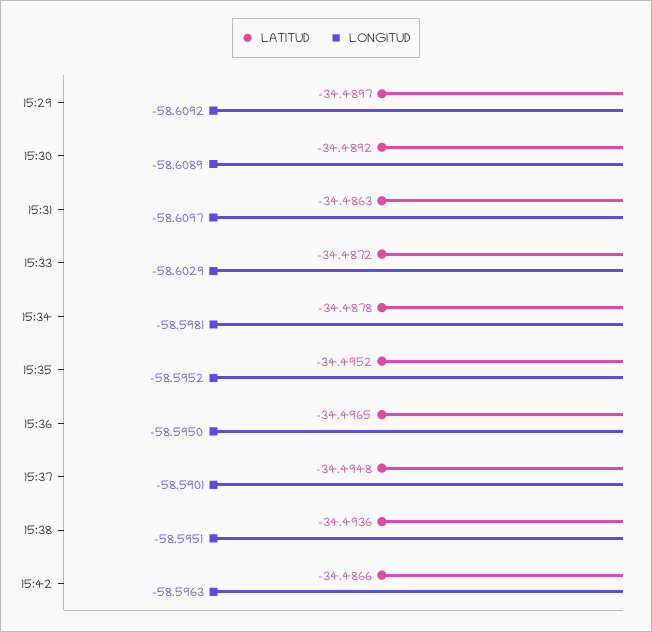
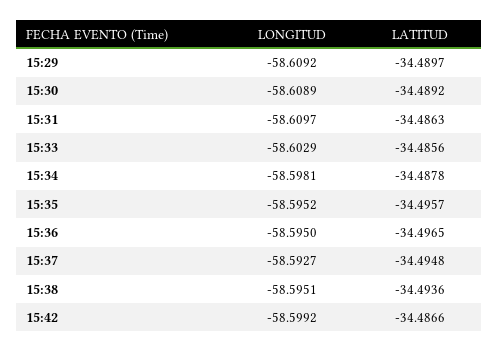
  {
    "LATITUD": {
      "15:29": -34.4897,
      "15:30": -34.4892,
      "15:31": -34.4863,
-     "15:33": -34.4872,
+     "15:33": -34.4856,
      "15:34": -34.4878,
-     "15:35": -34.4952,
+     "15:35": -34.4957,
      "15:36": -34.4965,
      "15:37": -34.4948,
      "15:38": -34.4936,
      "15:42": -34.4866
    },
    "LONGITUD": {
      "15:29": -58.6092,
      "15:30": -58.6089,
      "15:31": -58.6097,
      "15:33": -58.6029,
      "15:34": -58.5981,
      "15:35": -58.5952,
      "15:36": -58.595,
-     "15:37": -58.5901,
+     "15:37": -58.5927,
      "15:38": -58.5951,
-     "15:42": -58.5963
+     "15:42": -58.5992
    }
  }

